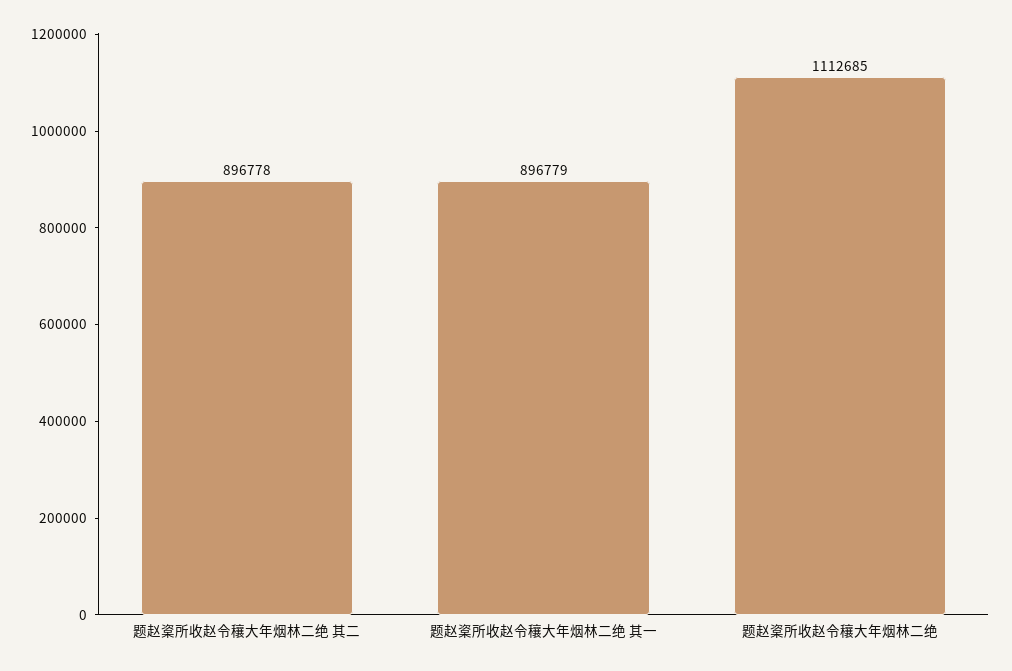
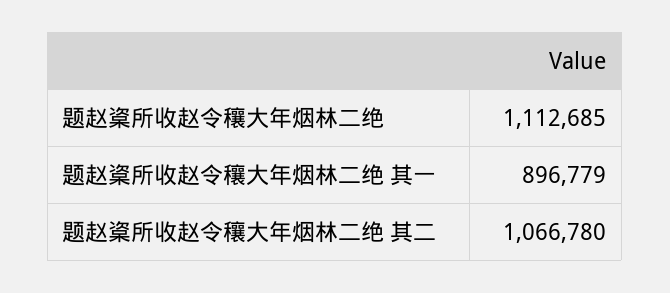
  {
-   "题赵楶所收赵令穰大年烟林二绝 其二": 896778,
+   "题赵楶所收赵令穰大年烟林二绝 其二": 1066780,
    "题赵楶所收赵令穰大年烟林二绝 其一": 896779,
    "题赵楶所收赵令穰大年烟林二绝": 1112685
  }

